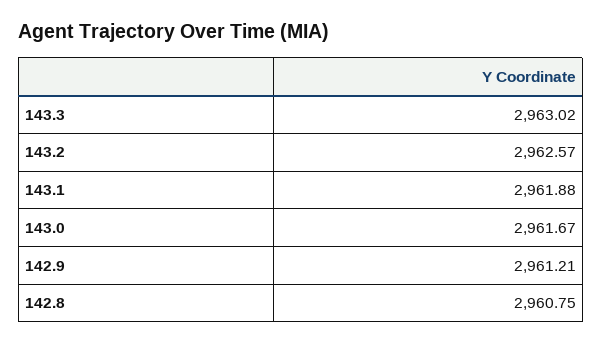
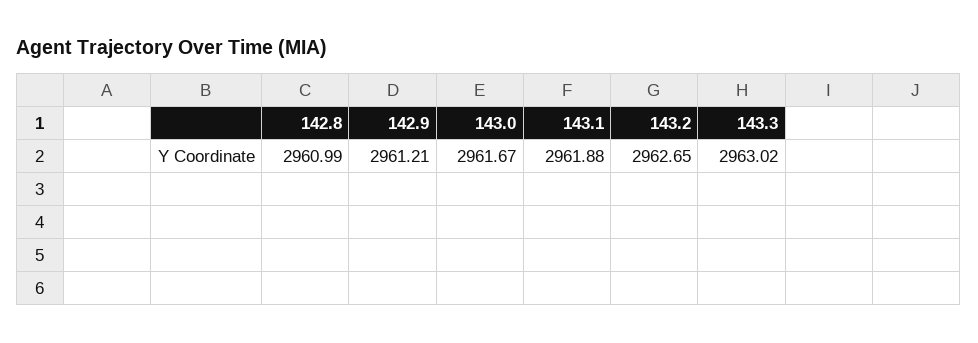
  {
    "143.3": 2963.02,
-   "143.2": 2962.57,
+   "143.2": 2962.65,
    "143.1": 2961.88,
    "143.0": 2961.67,
    "142.9": 2961.21,
-   "142.8": 2960.75
+   "142.8": 2960.99
  }

